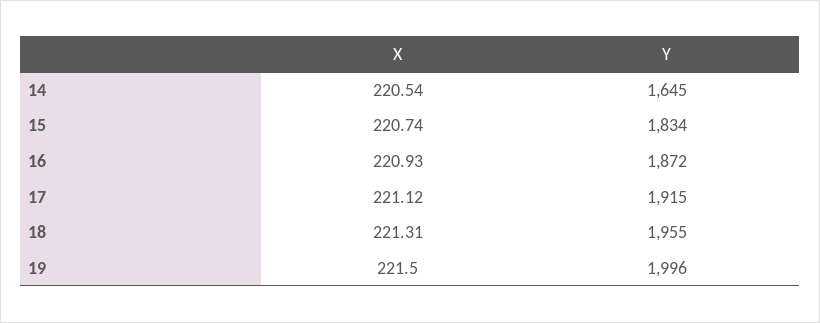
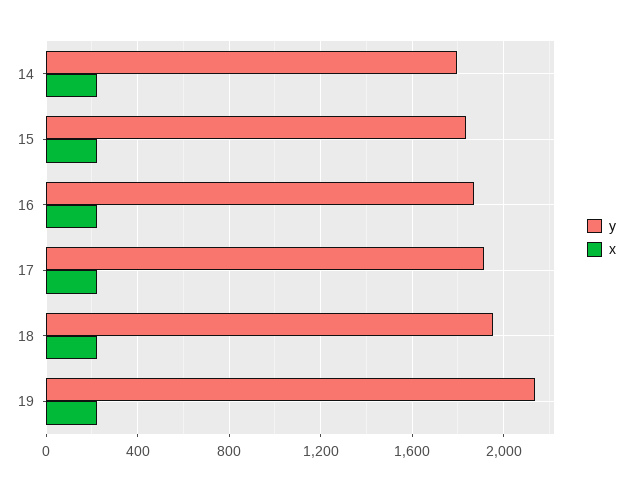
  {
    "X": {
      "14": 220.54,
      "15": 220.74,
      "16": 220.93,
      "17": 221.12,
      "18": 221.31,
      "19": 221.5
    },
    "Y": {
-     "14": 1645,
+     "14": 1800,
      "15": 1834,
      "16": 1872,
      "17": 1915,
      "18": 1955,
-     "19": 1996
+     "19": 2150
    }
  }

